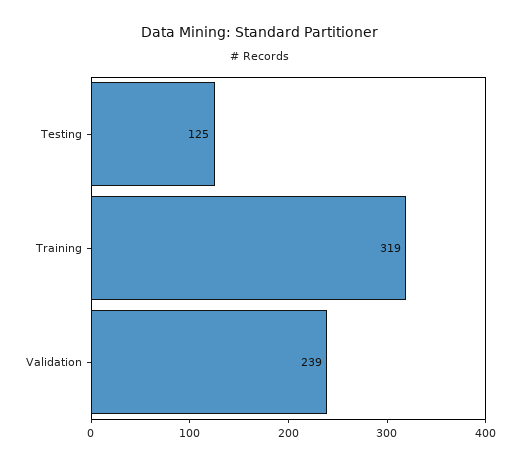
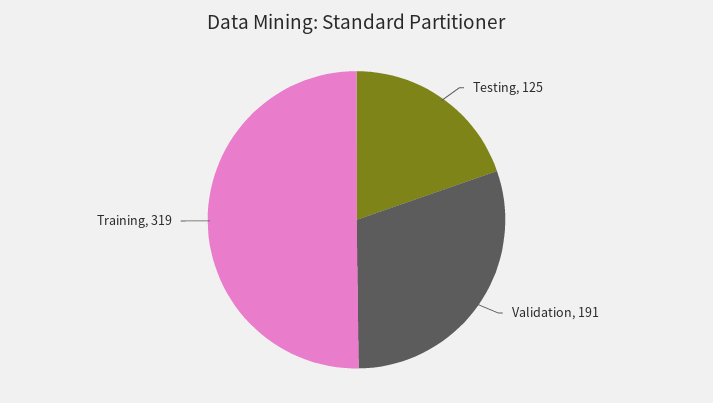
  {
    "Testing": 125,
    "Training": 319,
-   "Validation": 239
+   "Validation": 191
  }

